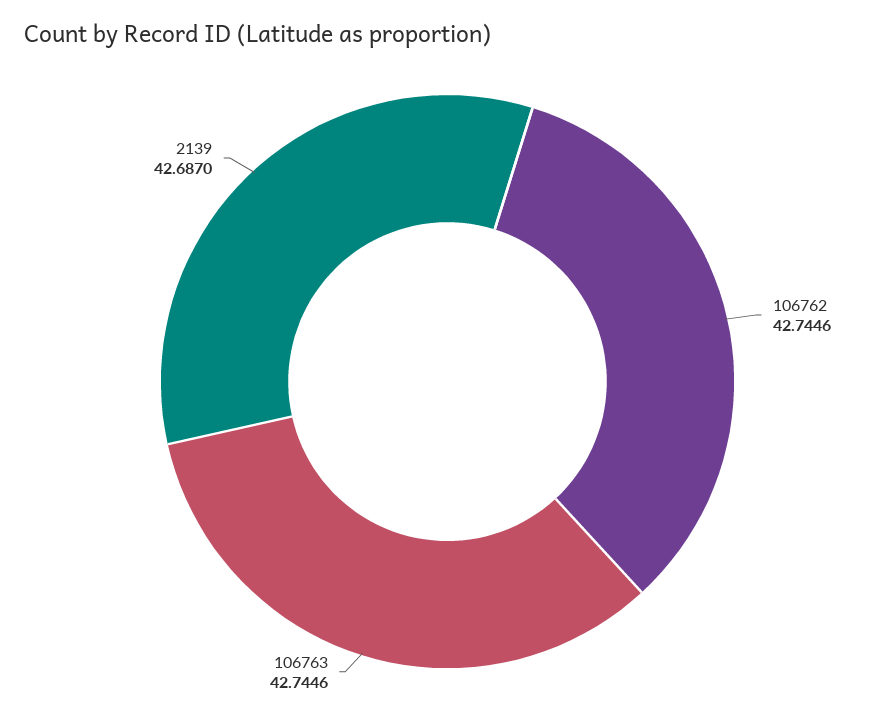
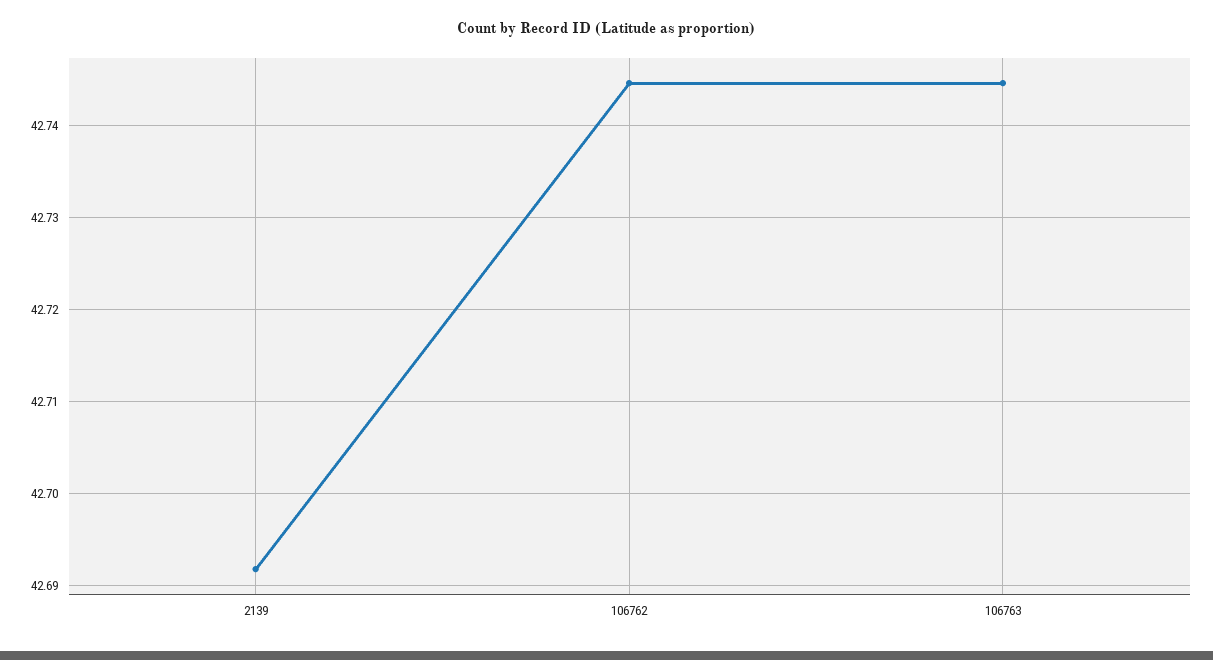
  {
    "106762": 42.7446,
    "106763": 42.7446,
-   "2139": 42.687
+   "2139": 42.692
  }

